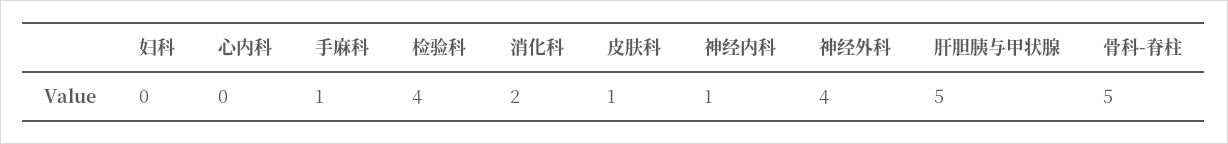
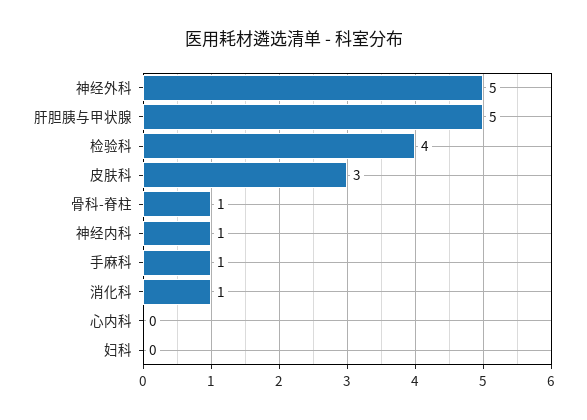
  {
    "妇科": 0,
    "心内科": 0,
    "手麻科": 1,
    "检验科": 4,
-   "消化科": 2,
+   "消化科": 1,
-   "皮肤科": 1,
+   "皮肤科": 3,
    "神经内科": 1,
-   "神经外科": 4,
+   "神经外科": 5,
    "肝胆胰与甲状腺": 5,
-   "骨科-脊柱": 5
+   "骨科-脊柱": 1
  }

